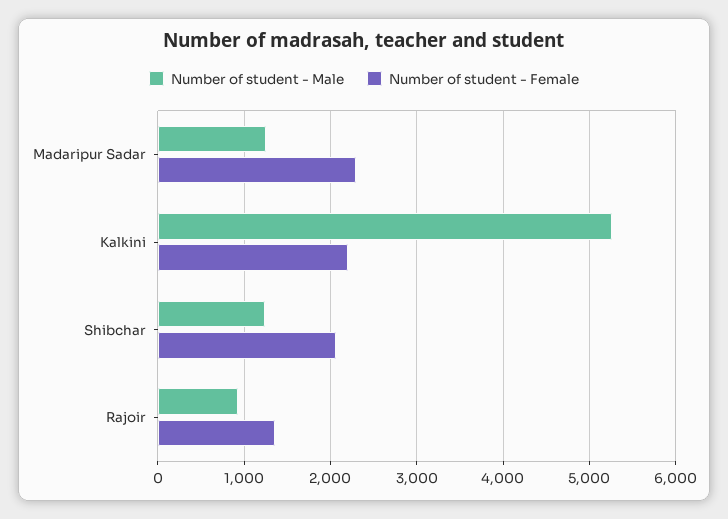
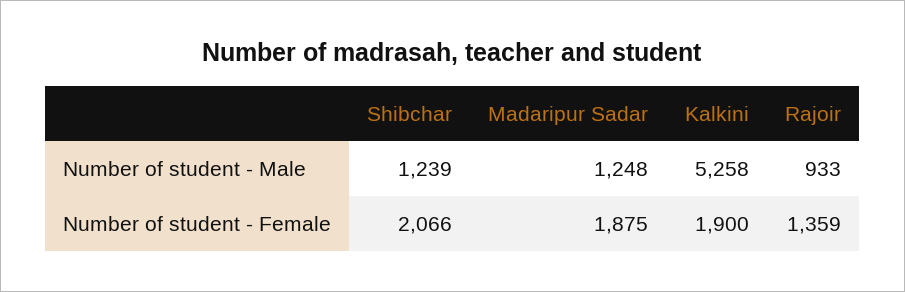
  {
    "Number of student - Male": {
      "Madaripur Sadar": 1248,
      "Kalkini": 5258,
      "Shibchar": 1239,
      "Rajoir": 933
    },
    "Number of student - Female": {
-     "Madaripur Sadar": 2300,
+     "Madaripur Sadar": 1875,
-     "Kalkini": 2200,
+     "Kalkini": 1900,
      "Shibchar": 2066,
      "Rajoir": 1359
    }
  }

